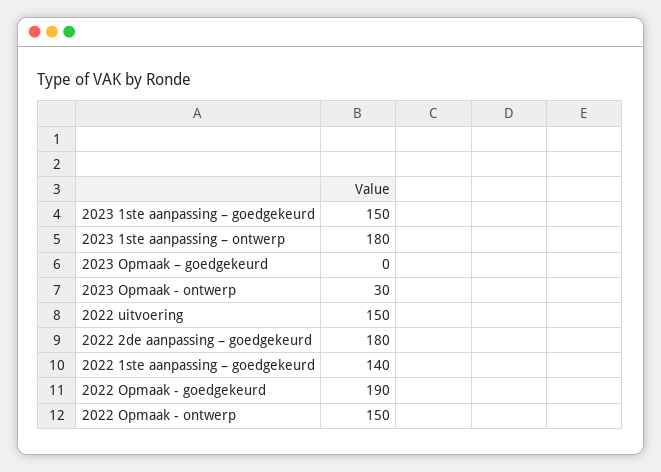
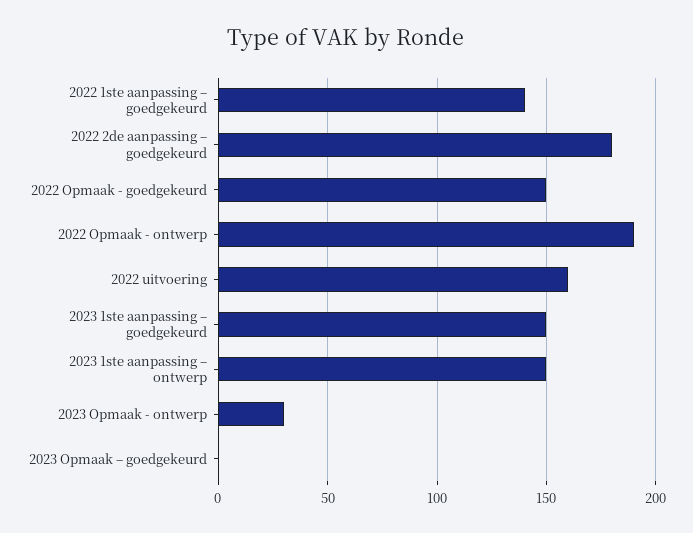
  {
    "2023 1ste aanpassing – goedgekeurd": 150,
-   "2023 1ste aanpassing – ontwerp": 180,
+   "2023 1ste aanpassing – ontwerp": 150,
    "2023 Opmaak – goedgekeurd": 0,
    "2023 Opmaak - ontwerp": 30,
-   "2022 uitvoering": 150,
+   "2022 uitvoering": 160,
    "2022 2de aanpassing – goedgekeurd": 180,
    "2022 1ste aanpassing – goedgekeurd": 140,
-   "2022 Opmaak - goedgekeurd": 190,
+   "2022 Opmaak - goedgekeurd": 150,
-   "2022 Opmaak - ontwerp": 150
+   "2022 Opmaak - ontwerp": 190
  }

